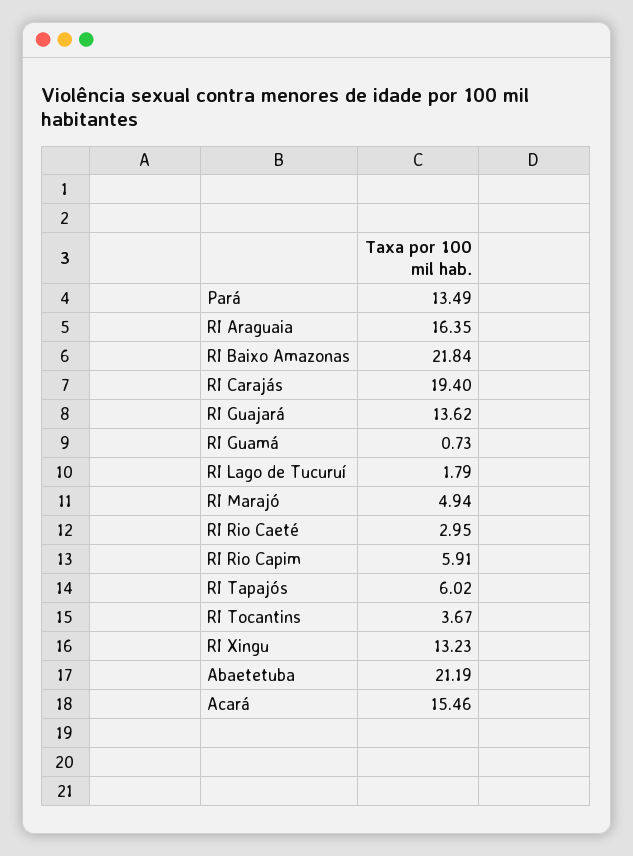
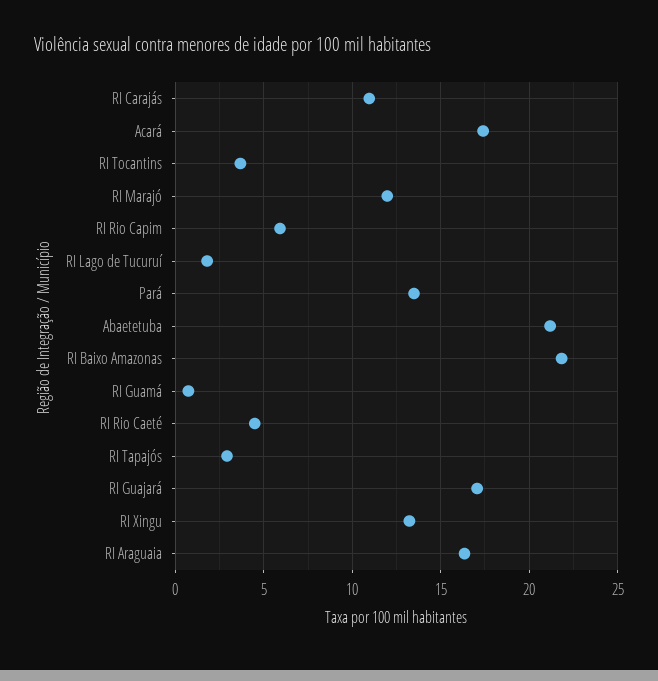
  {
    "Pará": 13.49,
    "RI Araguaia": 16.35,
    "RI Baixo Amazonas": 21.84,
-   "RI Carajás": 19.4,
+   "RI Carajás": 11,
-   "RI Guajará": 13.62,
+   "RI Guajará": 17,
    "RI Guamá": 0.73,
    "RI Lago de Tucuruí": 1.79,
-   "RI Marajó": 4.94,
+   "RI Marajó": 12,
-   "RI Rio Caeté": 2.95,
+   "RI Rio Caeté": 4.5,
    "RI Rio Capim": 5.91,
-   "RI Tapajós": 6.02,
+   "RI Tapajós": 3,
    "RI Tocantins": 3.67,
    "RI Xingu": 13.23,
    "Abaetetuba": 21.19,
-   "Acará": 15.46
+   "Acará": 17.5
  }

